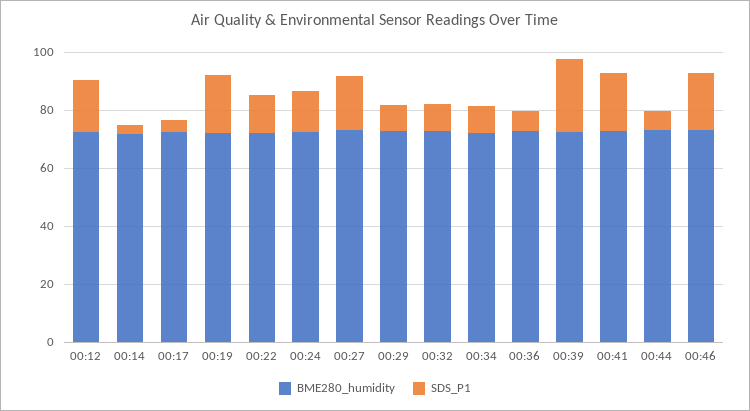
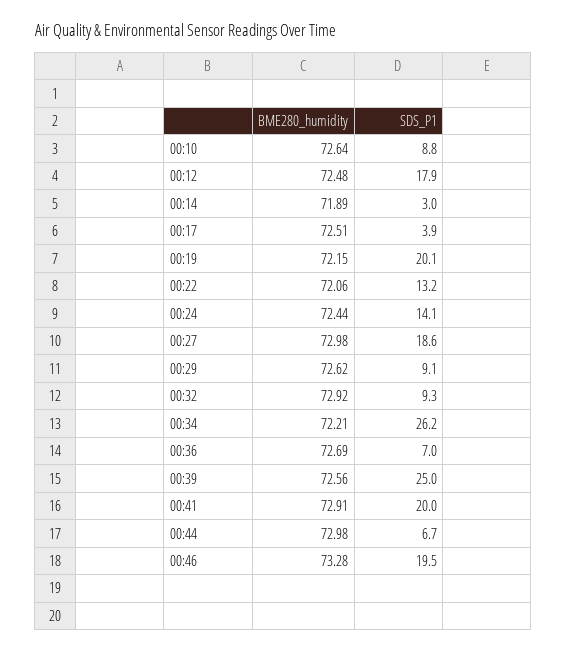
  {
    "BME280_humidity": {
      "00:12": 72.48,
      "00:14": 71.89,
      "00:17": 72.51,
      "00:19": 72.15,
      "00:22": 72.06,
      "00:24": 72.44,
      "00:27": 72.98,
      "00:29": 72.62,
      "00:32": 72.92,
      "00:34": 72.21,
      "00:36": 72.69,
      "00:39": 72.56,
      "00:41": 72.91,
      "00:44": 72.98,
-     "00:46": 73.28
+     "00:46": 73.28,
+     "00:10": 72.64
    },
    "SDS_P1": {
      "00:12": 17.9,
      "00:14": 3,
      "00:17": 3.9,
      "00:19": 20.1,
      "00:22": 13.2,
      "00:24": 14.1,
      "00:27": 18.6,
      "00:29": 9.1,
      "00:32": 9.3,
-     "00:34": 10,
+     "00:34": 26.2,
      "00:36": 7,
      "00:39": 25,
      "00:41": 20,
      "00:44": 6.7,
-     "00:46": 19.5
+     "00:46": 19.5,
+     "00:10": 8.8
    }
  }

